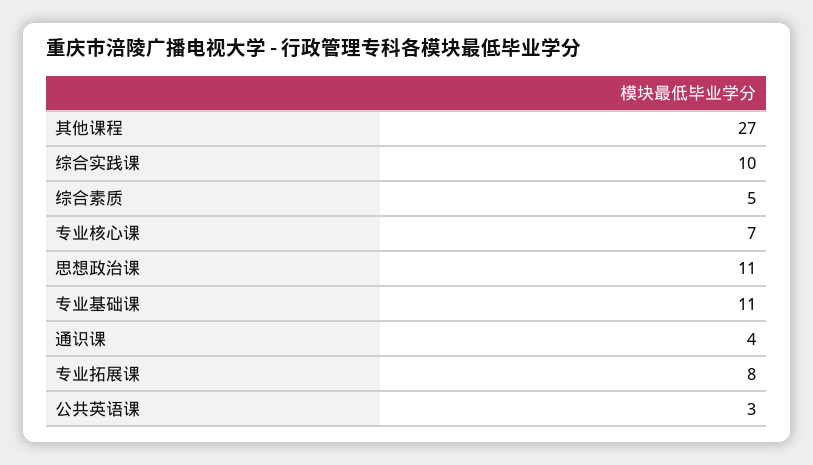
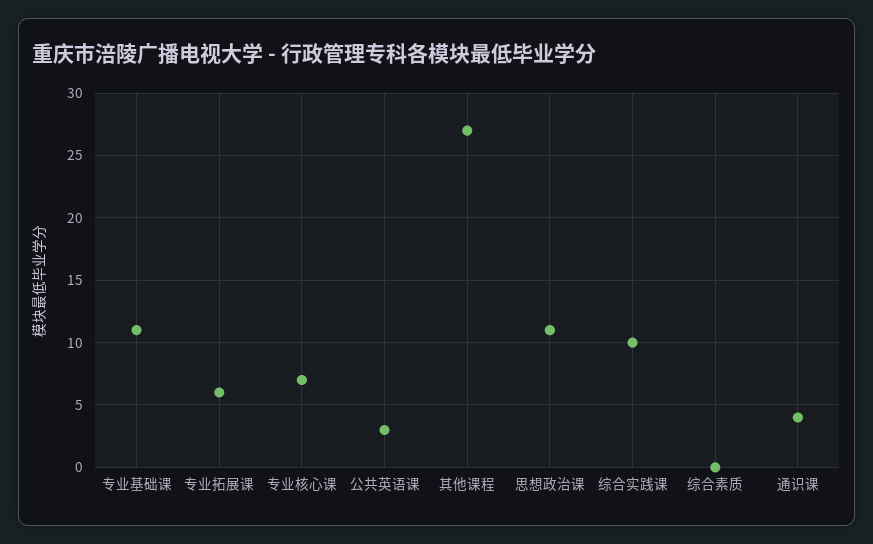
  {
    "其他课程": 27,
    "综合实践课": 10,
-   "综合素质": 5,
+   "综合素质": 0,
    "专业核心课": 7,
    "思想政治课": 11,
    "专业基础课": 11,
    "通识课": 4,
-   "专业拓展课": 8,
+   "专业拓展课": 6,
    "公共英语课": 3
  }

